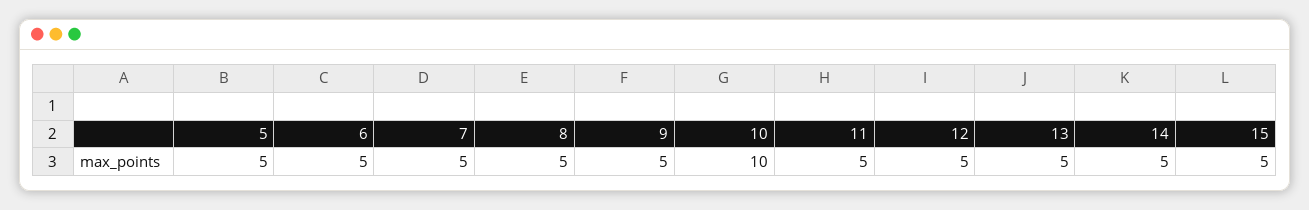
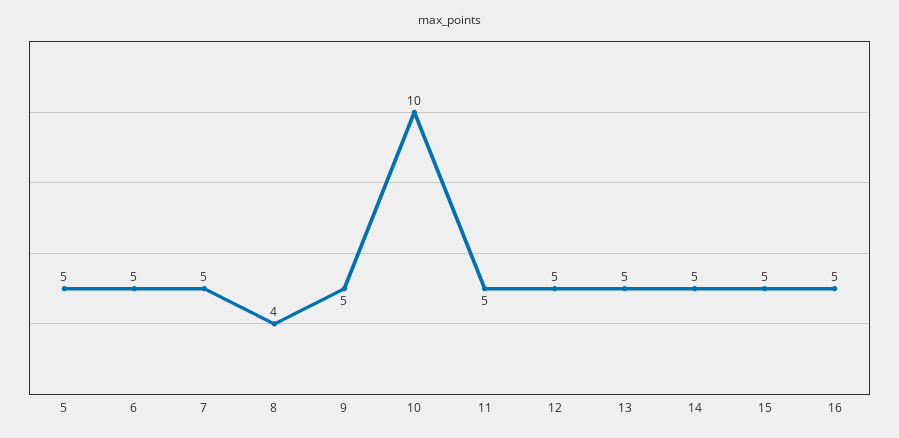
  {
    "5": 5,
    "6": 5,
    "7": 5,
-   "8": 5,
+   "8": 4,
    "9": 5,
    "10": 10,
    "11": 5,
    "12": 5,
    "13": 5,
    "14": 5,
-   "15": 5
+   "15": 5,
+   "16": 5
  }

